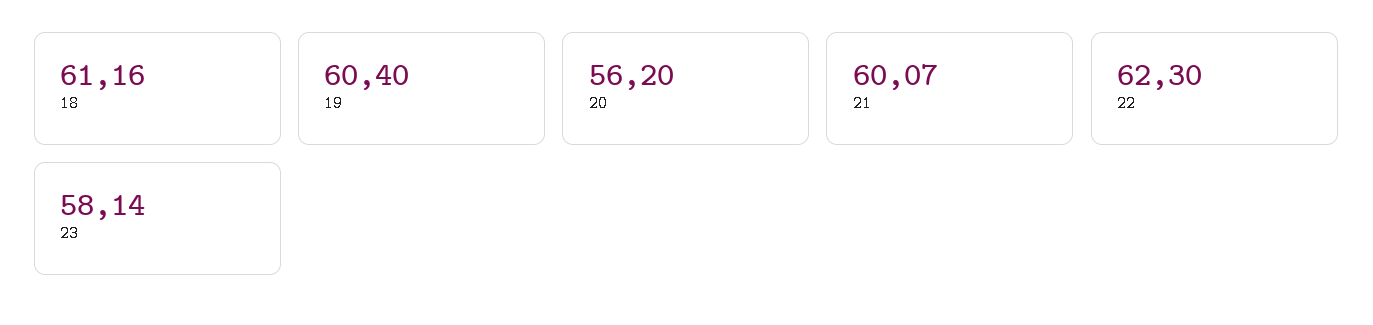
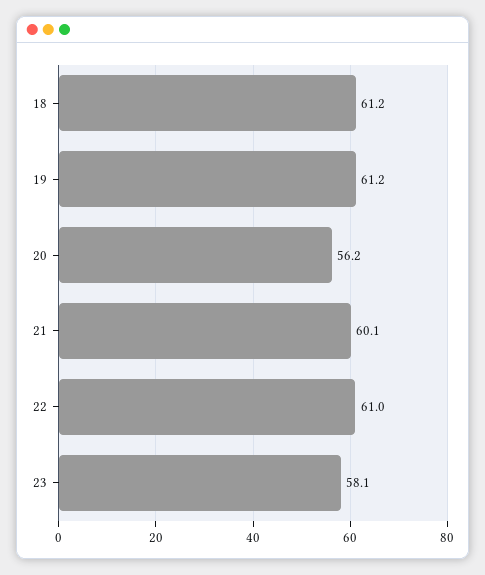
  {
    "18": 61.16,
-   "19": 60.4,
+   "19": 61.2,
    "20": 56.2,
    "21": 60.07,
-   "22": 62.3,
+   "22": 61,
    "23": 58.14
  }

